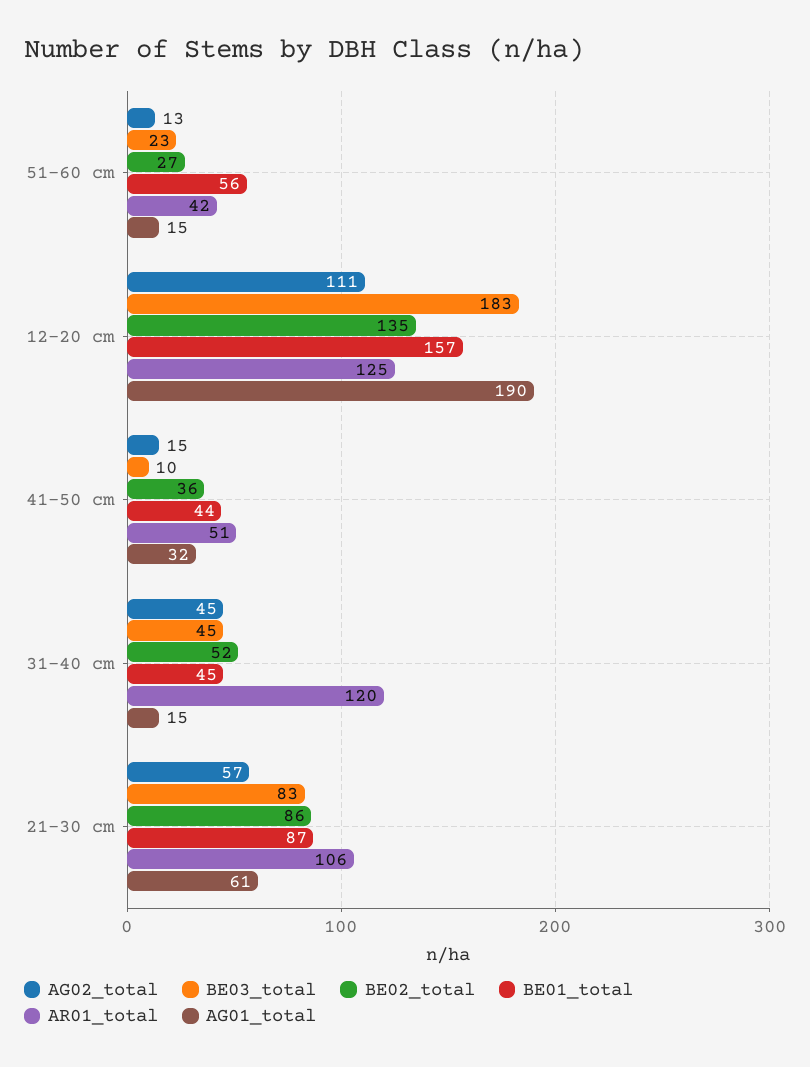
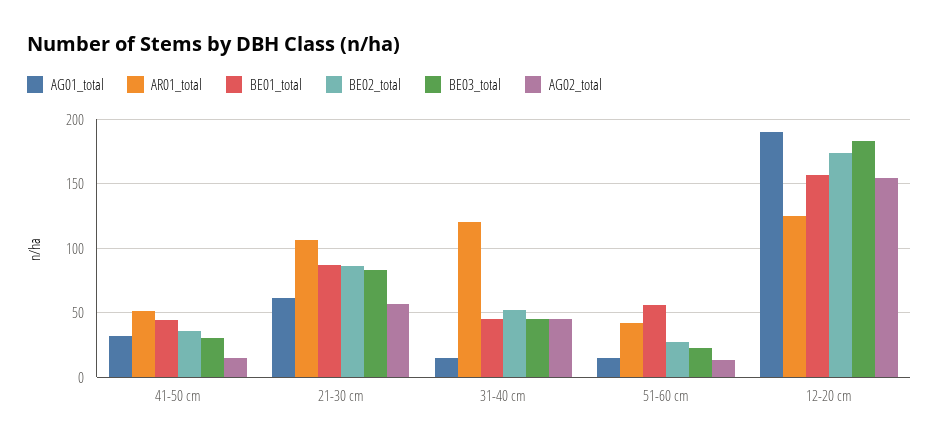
  {
    "AG02_total": {
      "51-60 cm": 13,
-     "12-20 cm": 111,
+     "12-20 cm": 155,
      "41-50 cm": 15,
      "31-40 cm": 45,
      "21-30 cm": 57
    },
    "BE03_total": {
      "51-60 cm": 23,
      "12-20 cm": 183,
-     "41-50 cm": 10,
+     "41-50 cm": 30,
      "31-40 cm": 45,
      "21-30 cm": 83
    },
    "BE02_total": {
      "51-60 cm": 27,
-     "12-20 cm": 135,
+     "12-20 cm": 175,
      "41-50 cm": 36,
      "31-40 cm": 52,
      "21-30 cm": 86
    },
    "BE01_total": {
      "51-60 cm": 56,
      "12-20 cm": 157,
      "41-50 cm": 44,
      "31-40 cm": 45,
      "21-30 cm": 87
    },
    "AR01_total": {
      "51-60 cm": 42,
      "12-20 cm": 125,
      "41-50 cm": 51,
      "31-40 cm": 120,
      "21-30 cm": 106
    },
    "AG01_total": {
      "51-60 cm": 15,
      "12-20 cm": 190,
      "41-50 cm": 32,
      "31-40 cm": 15,
      "21-30 cm": 61
    }
  }

